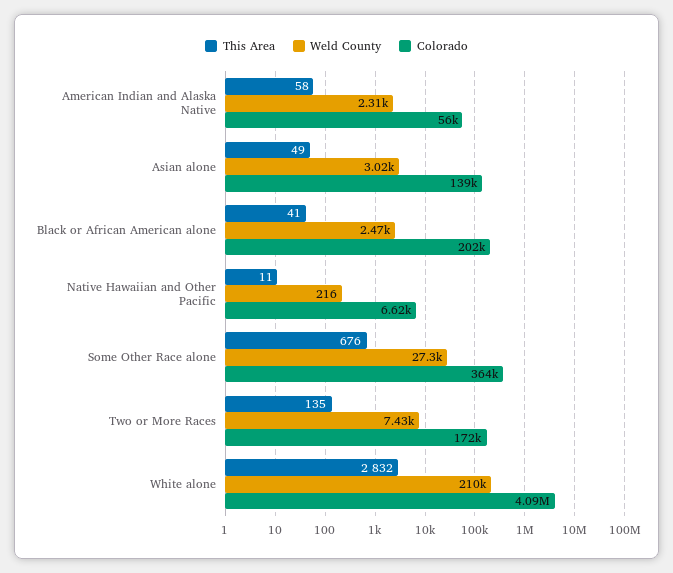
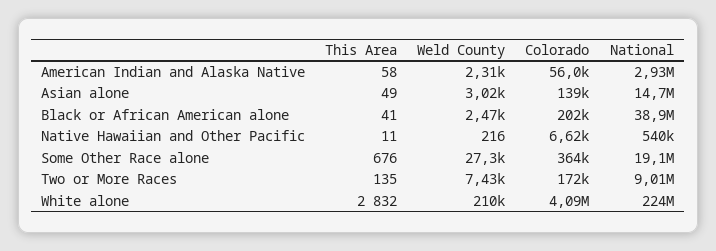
  {
    "This Area": {
      "American Indian and Alaska Native": 58,
      "Asian alone": 49,
      "Black or African American alone": 41,
      "Native Hawaiian and Other Pacific": 11,
      "Some Other Race alone": 676,
      "Two or More Races": 135,
      "White alone": 2832
    },
    "Weld County": {
      "American Indian and Alaska Native": 2310,
      "Asian alone": 3020,
      "Black or African American alone": 2470,
      "Native Hawaiian and Other Pacific": 216,
      "Some Other Race alone": 27300,
      "Two or More Races": 7430,
      "White alone": 210000
    },
    "Colorado": {
      "American Indian and Alaska Native": 56000,
      "Asian alone": 139000,
      "Black or African American alone": 202000,
      "Native Hawaiian and Other Pacific": 6620,
      "Some Other Race alone": 364000,
      "Two or More Races": 172000,
      "White alone": 4090000
-   }
+   },
+   "National": {
+     "American Indian and Alaska Native": 2930000,
+     "Asian alone": 14700000,
+     "Black or African American alone": 38900000,
+     "Native Hawaiian and Other Pacific": 540000,
+     "Some Other Race alone": 19100000,
+     "Two or More Races": 9010000,
+     "White alone": 224000000
+   }
  }

